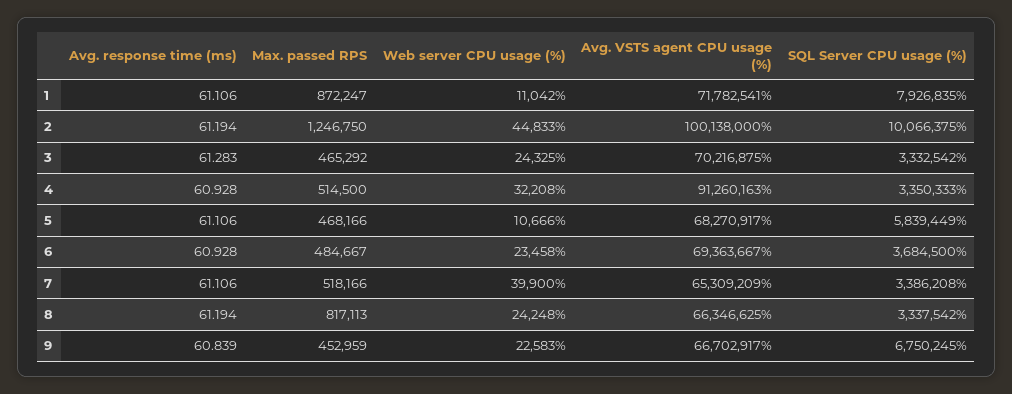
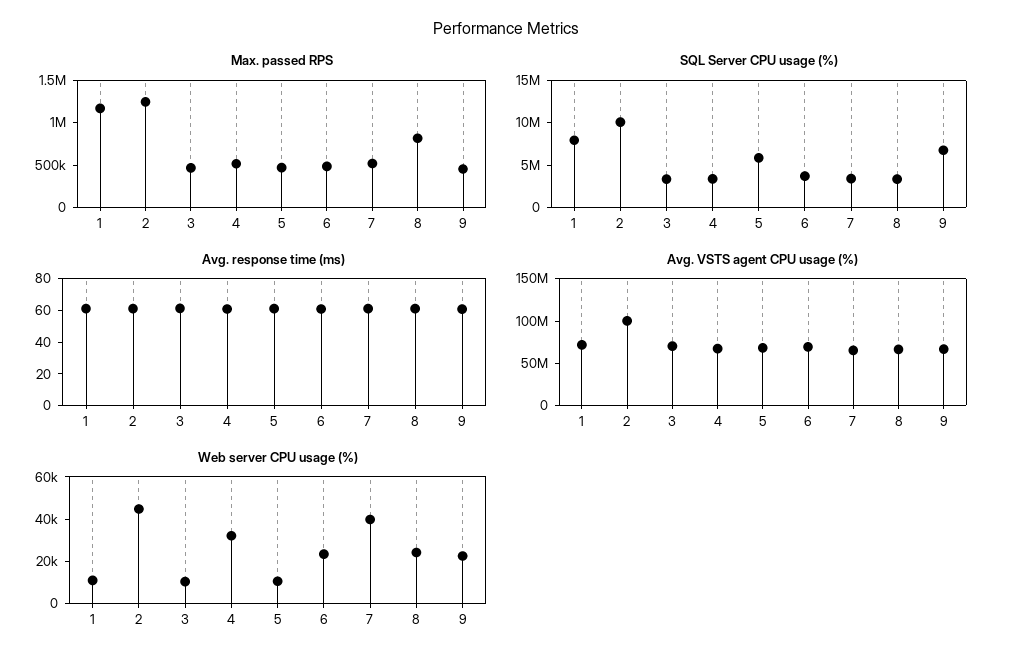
  {
    "Avg. response time (ms)": {
      "1": 61.106,
      "2": 61.194,
      "3": 61.283,
      "4": 60.928,
      "5": 61.106,
      "6": 60.928,
      "7": 61.106,
      "8": 61.194,
      "9": 60.839
    },
    "Max. passed RPS": {
-     "1": 872247,
+     "1": 1200000,
      "2": 1246750,
      "3": 465292,
      "4": 514500,
      "5": 468166,
      "6": 484667,
      "7": 518166,
      "8": 817113,
      "9": 452959
    },
    "Web server CPU usage (%)": {
      "1": 11042,
      "2": 44833,
-     "3": 24325,
+     "3": 10000,
      "4": 32208,
      "5": 10666,
      "6": 23458,
      "7": 39900,
      "8": 24248,
      "9": 22583
    },
    "Avg. VSTS agent CPU usage (%)": {
      "1": 71782541,
      "2": 100138000,
      "3": 70216875,
-     "4": 91260163,
+     "4": 70000000,
      "5": 68270917,
      "6": 69363667,
      "7": 65309209,
      "8": 66346625,
      "9": 66702917
    },
    "SQL Server CPU usage (%)": {
      "1": 7926835,
      "2": 10066375,
      "3": 3332542,
      "4": 3350333,
      "5": 5839449,
      "6": 3684500,
      "7": 3386208,
      "8": 3337542,
      "9": 6750245
    }
  }

